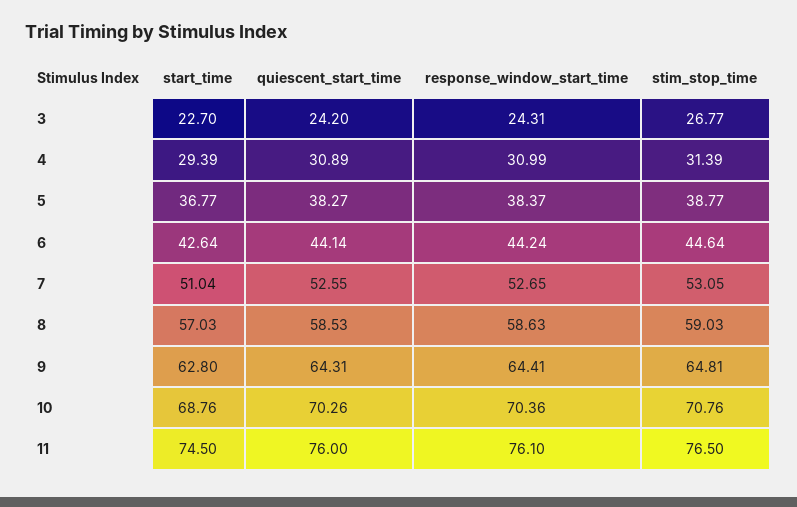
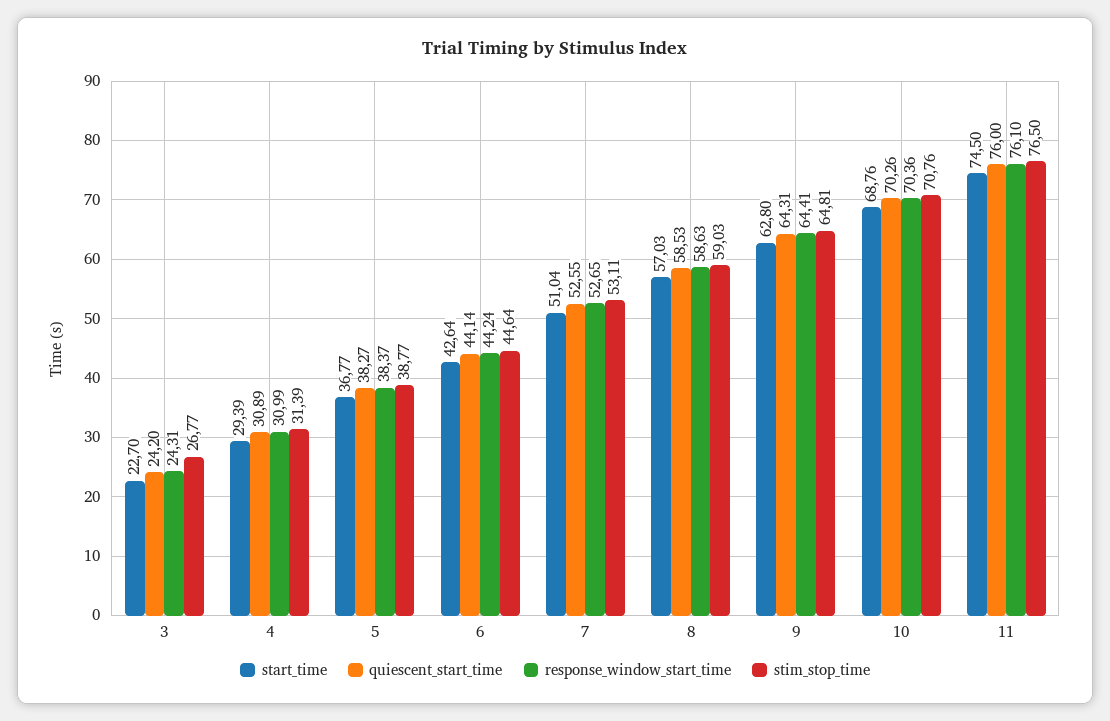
  {
    "start_time": {
      "3": 22.7,
      "4": 29.39,
      "5": 36.77,
      "6": 42.64,
      "7": 51.04,
      "8": 57.03,
      "9": 62.8,
      "10": 68.76,
      "11": 74.5
    },
    "quiescent_start_time": {
      "3": 24.2,
      "4": 30.89,
      "5": 38.27,
      "6": 44.14,
      "7": 52.55,
      "8": 58.53,
      "9": 64.31,
      "10": 70.26,
      "11": 76
    },
    "response_window_start_time": {
      "3": 24.31,
      "4": 30.99,
      "5": 38.37,
      "6": 44.24,
      "7": 52.65,
      "8": 58.63,
      "9": 64.41,
      "10": 70.36,
      "11": 76.1
    },
    "stim_stop_time": {
      "3": 26.77,
      "4": 31.39,
      "5": 38.77,
      "6": 44.64,
-     "7": 53.05,
+     "7": 53.11,
      "8": 59.03,
      "9": 64.81,
      "10": 70.76,
      "11": 76.5
    }
  }

